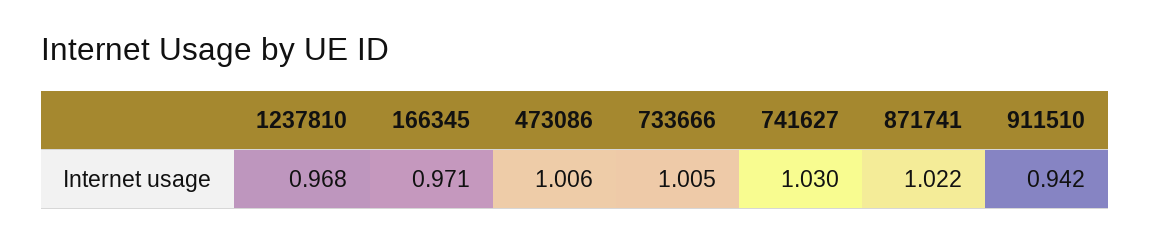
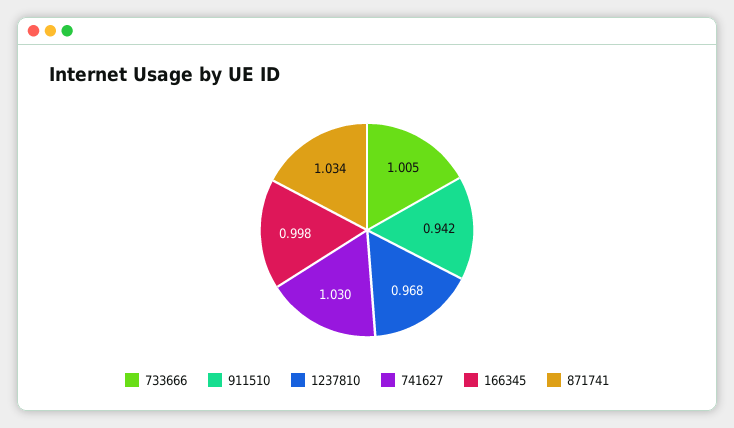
  {
    "1237810": 0.968,
-   "166345": 0.971,
+   "166345": 0.998,
-   "473086": 1.006,
    "733666": 1.005,
    "741627": 1.03,
-   "871741": 1.022,
+   "871741": 1.034,
    "911510": 0.942
  }

